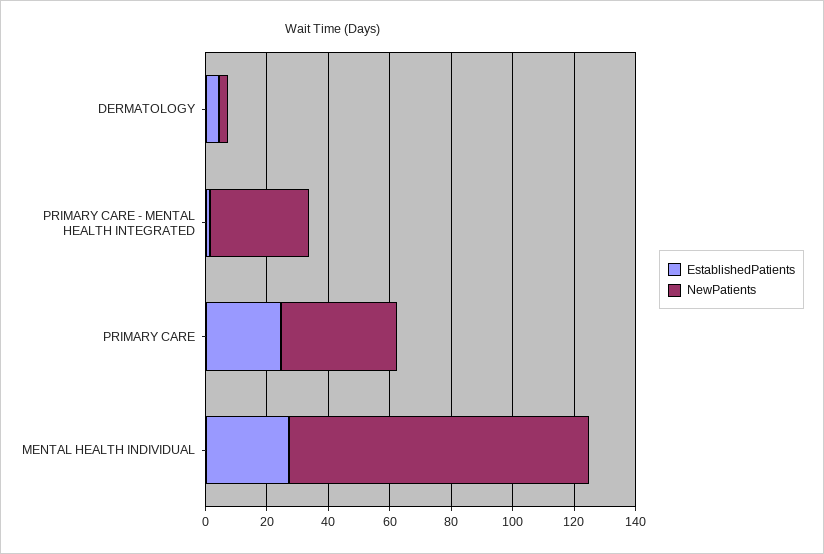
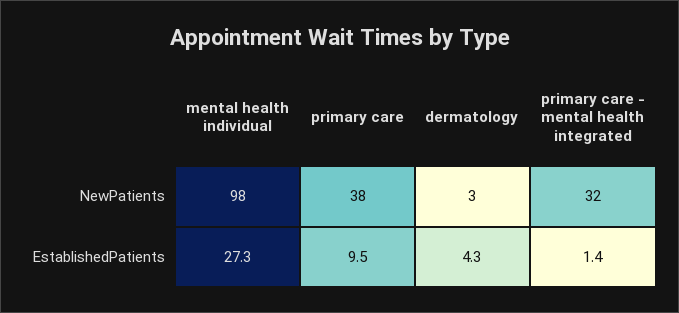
  {
    "EstablishedPatients": {
      "DERMATOLOGY": 4.3,
      "PRIMARY CARE - MENTAL HEALTH INTEGRATED": 1.4,
-     "PRIMARY CARE": 25,
+     "PRIMARY CARE": 9.5,
      "MENTAL HEALTH INDIVIDUAL": 27.3
    },
    "NewPatients": {
      "DERMATOLOGY": 3,
      "PRIMARY CARE - MENTAL HEALTH INTEGRATED": 32,
      "PRIMARY CARE": 38,
      "MENTAL HEALTH INDIVIDUAL": 98
    }
  }

